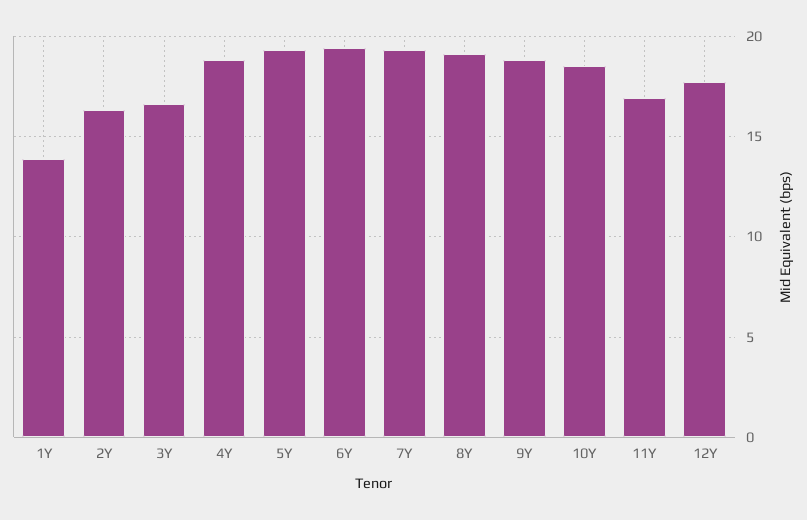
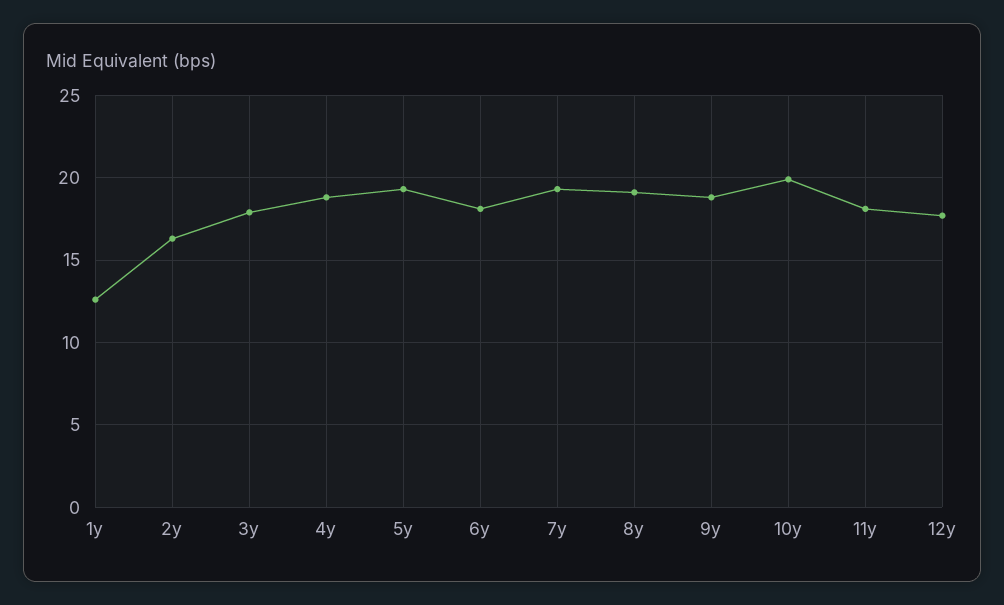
  {
-   "1Y": 14,
+   "1Y": 12.5,
    "2Y": 16.5,
-   "3Y": 16.5,
+   "3Y": 18,
    "4Y": 19,
    "5Y": 19.5,
-   "6Y": 19.5,
+   "6Y": 18,
    "7Y": 19.5,
    "8Y": 19,
    "9Y": 19,
-   "10Y": 18.5,
+   "10Y": 20,
-   "11Y": 17,
+   "11Y": 18,
    "12Y": 17.5
  }

